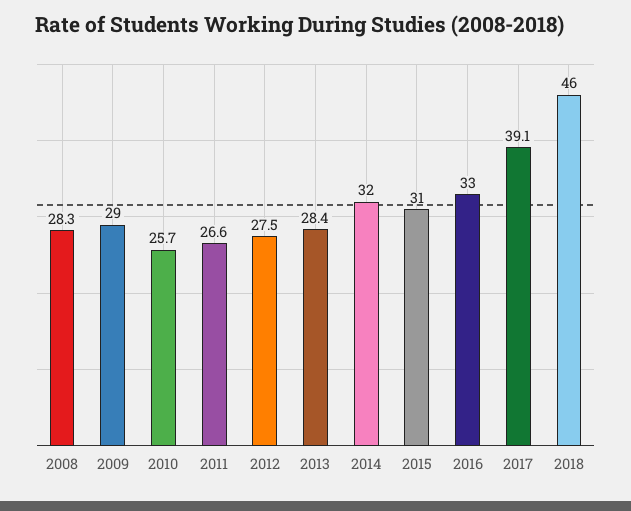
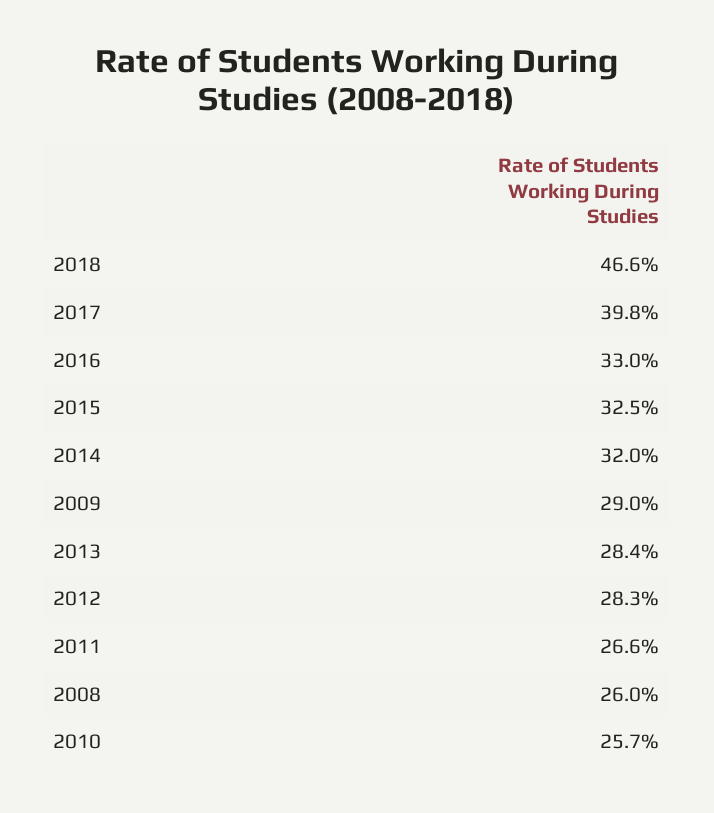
  {
-   "2008": 28.3,
+   "2008": 26,
    "2009": 29,
    "2010": 25.7,
    "2011": 26.6,
-   "2012": 27.5,
+   "2012": 28.3,
    "2013": 28.4,
    "2014": 32,
-   "2015": 31,
+   "2015": 32.5,
    "2016": 33,
-   "2017": 39.1,
+   "2017": 39.8,
-   "2018": 46
+   "2018": 46.6
  }

